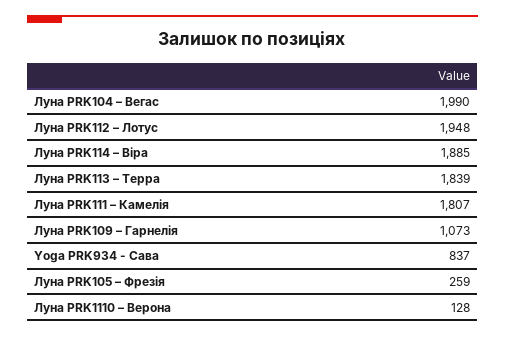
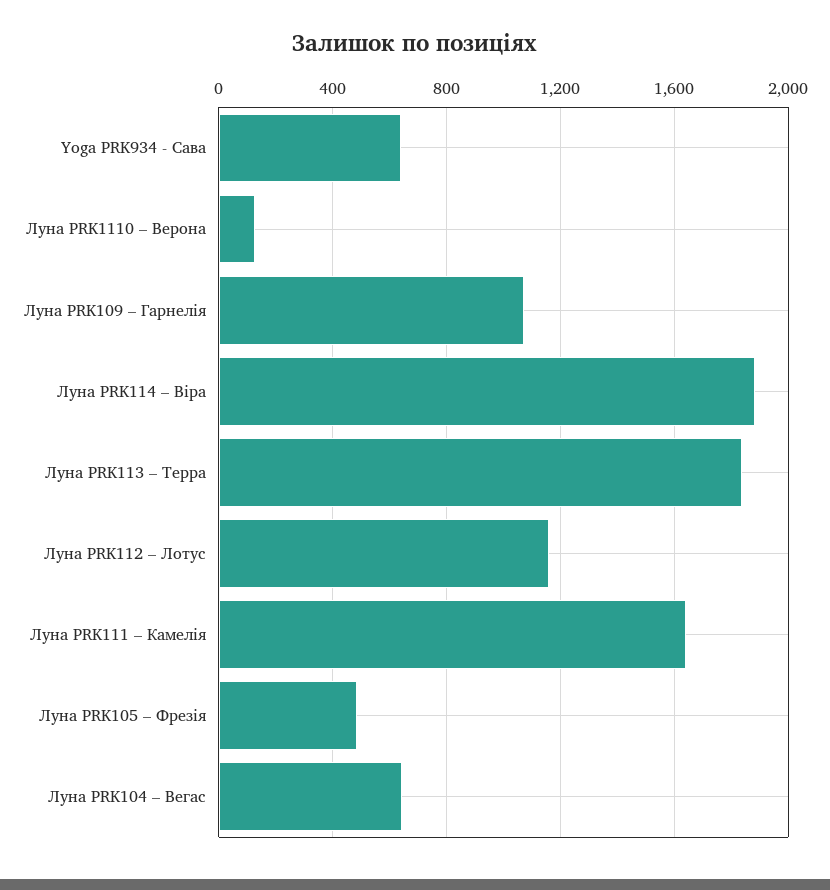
  {
-   "Луна PRK104 – Вегас": 1990,
+   "Луна PRK104 – Вегас": 650,
-   "Луна PRK112 – Лотус": 1948,
+   "Луна PRK112 – Лотус": 1150,
    "Луна PRK114 – Віра": 1885,
    "Луна PRK113 – Терра": 1839,
-   "Луна PRK111 – Камелія": 1807,
+   "Луна PRK111 – Камелія": 1650,
    "Луна PRK109 – Гарнелія": 1073,
-   "Yoga PRK934 - Сава": 837,
+   "Yoga PRK934 - Сава": 650,
-   "Луна PRK105 – Фрезія": 259,
+   "Луна PRK105 – Фрезія": 500,
    "Луна PRK1110 – Верона": 128
  }

